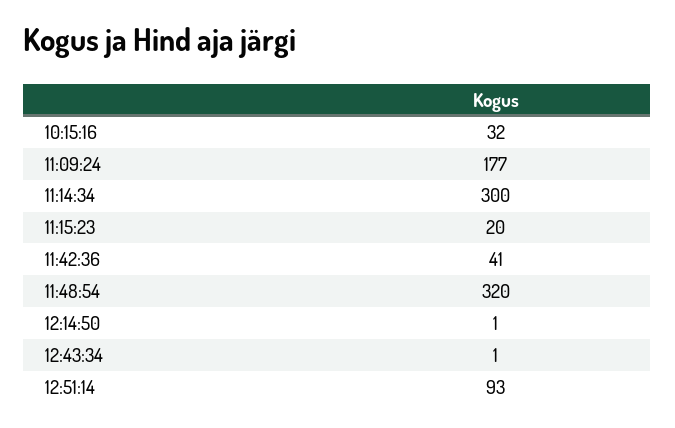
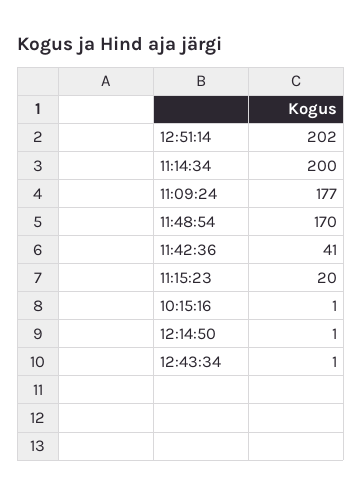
  {
-   "10:15:16": 32,
+   "10:15:16": 1,
    "11:09:24": 177,
-   "11:14:34": 300,
+   "11:14:34": 200,
    "11:15:23": 20,
    "11:42:36": 41,
-   "11:48:54": 320,
+   "11:48:54": 170,
    "12:14:50": 1,
    "12:43:34": 1,
-   "12:51:14": 93
+   "12:51:14": 202
  }

